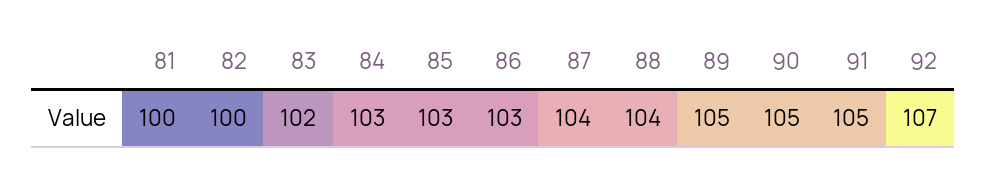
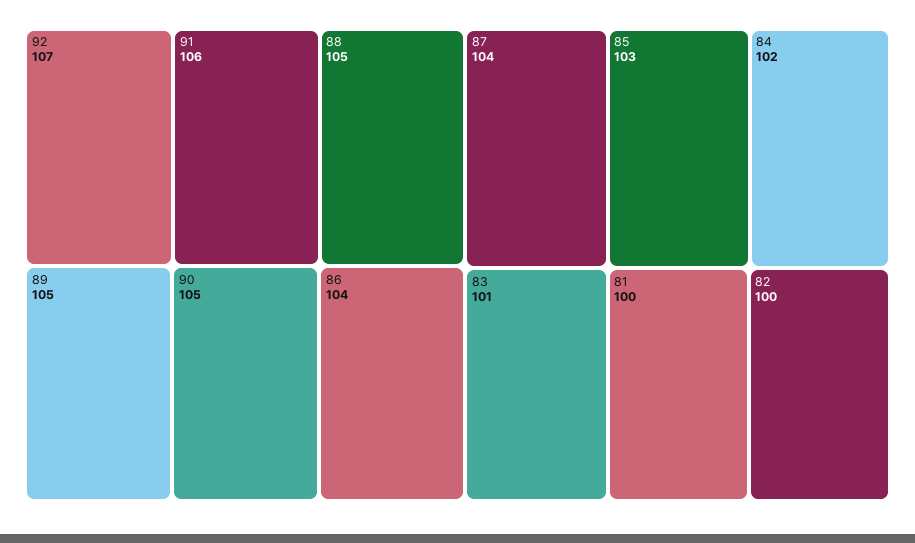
  {
    "81": 100,
    "82": 100,
-   "83": 102,
+   "83": 101,
-   "84": 103,
+   "84": 102,
    "85": 103,
-   "86": 103,
+   "86": 104,
    "87": 104,
-   "88": 104,
+   "88": 105,
    "89": 105,
    "90": 105,
-   "91": 105,
+   "91": 106,
    "92": 107
  }

